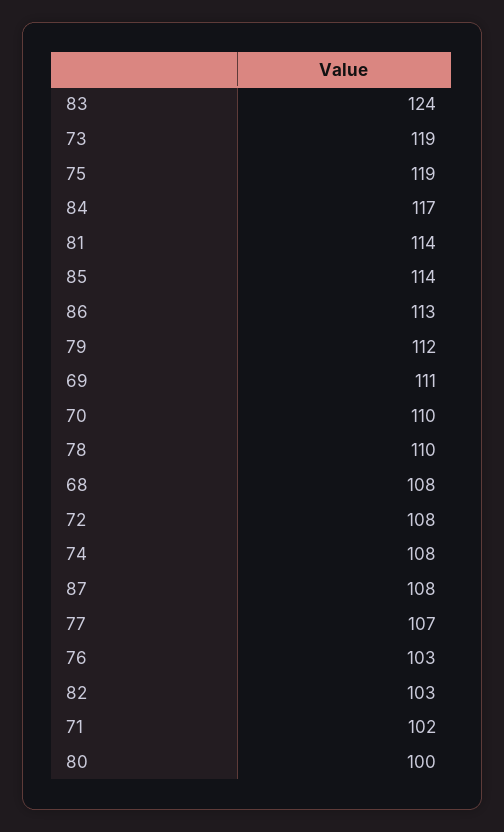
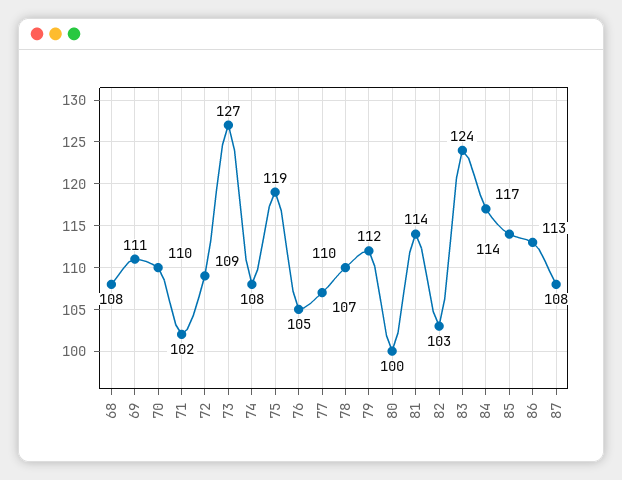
  {
    "83": 124,
-   "73": 119,
+   "73": 127,
    "75": 119,
    "84": 117,
    "81": 114,
    "85": 114,
    "86": 113,
    "79": 112,
    "69": 111,
    "70": 110,
    "78": 110,
    "68": 108,
-   "72": 108,
+   "72": 109,
    "74": 108,
    "87": 108,
    "77": 107,
-   "76": 103,
+   "76": 105,
    "82": 103,
    "71": 102,
    "80": 100
  }

